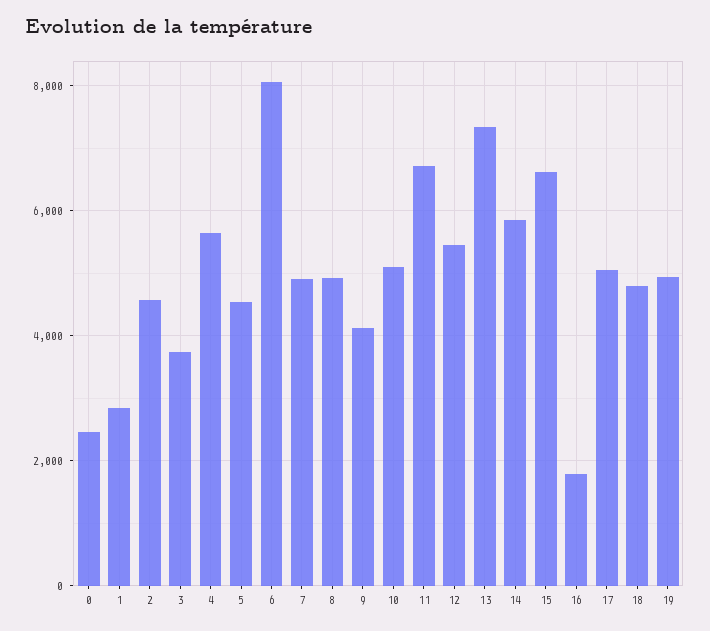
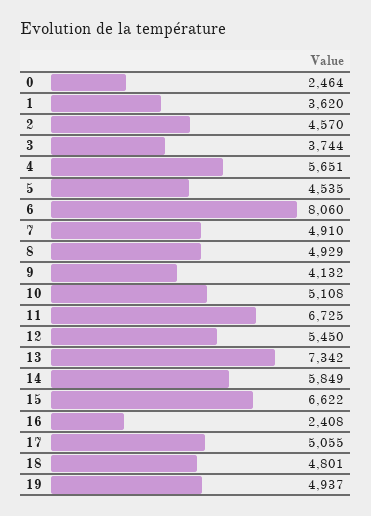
  {
    "0": 2464,
-   "1": 2800,
+   "1": 3620,
    "2": 4570,
    "3": 3744,
    "4": 5651,
    "5": 4535,
    "6": 8060,
    "7": 4910,
    "8": 4929,
    "9": 4132,
    "10": 5108,
    "11": 6725,
    "12": 5450,
    "13": 7342,
    "14": 5849,
    "15": 6622,
-   "16": 1800,
+   "16": 2408,
    "17": 5055,
    "18": 4801,
    "19": 4937
  }

